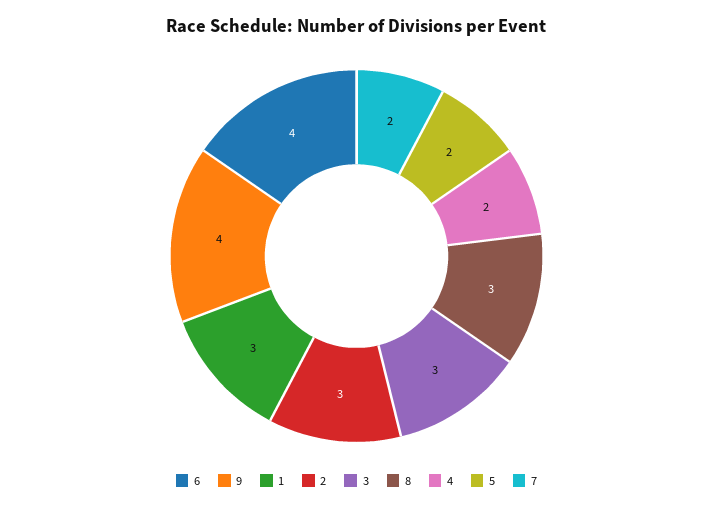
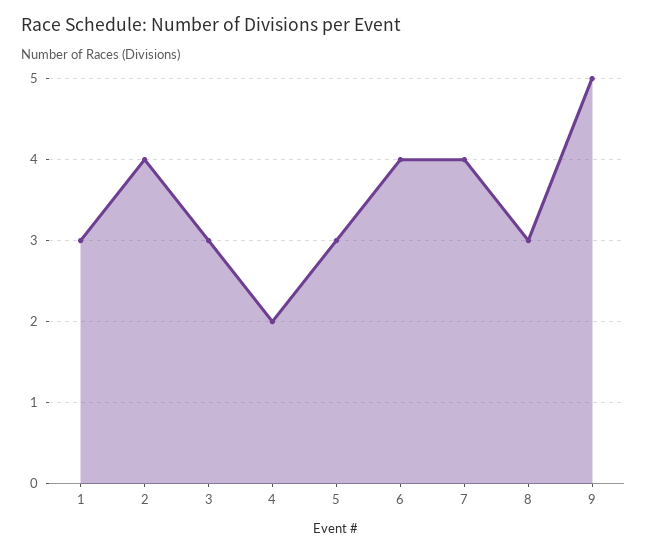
  {
    "6": 4,
-   "9": 4,
+   "9": 5,
    "1": 3,
-   "2": 3,
+   "2": 4,
    "3": 3,
    "8": 3,
    "4": 2,
-   "5": 2,
+   "5": 3,
-   "7": 2
+   "7": 4
  }

